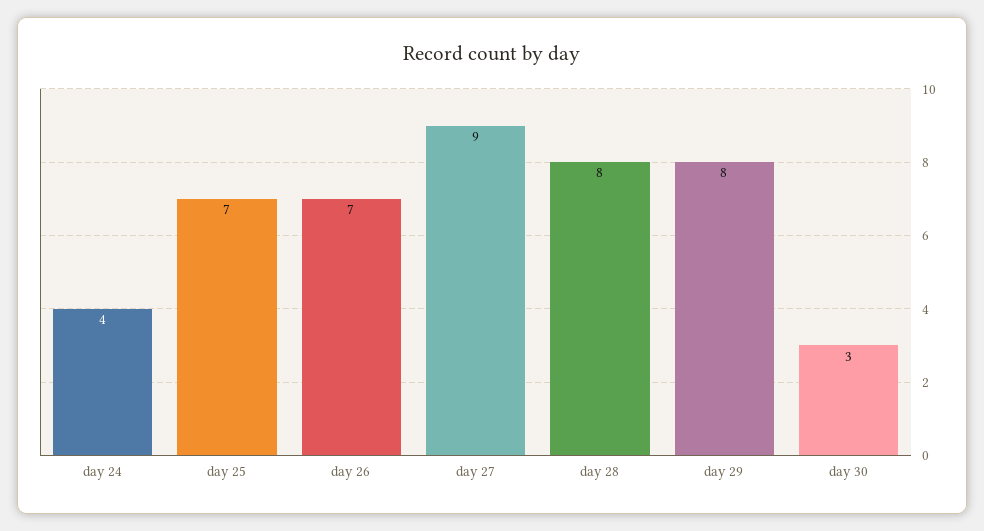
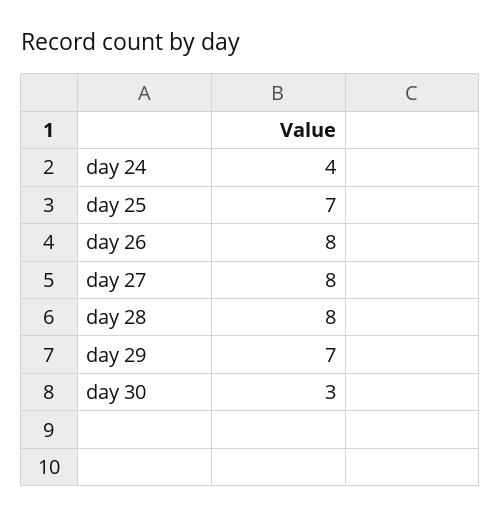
  {
    "day 24": 4,
    "day 25": 7,
-   "day 26": 7,
+   "day 26": 8,
-   "day 27": 9,
+   "day 27": 8,
    "day 28": 8,
-   "day 29": 8,
+   "day 29": 7,
    "day 30": 3
  }

